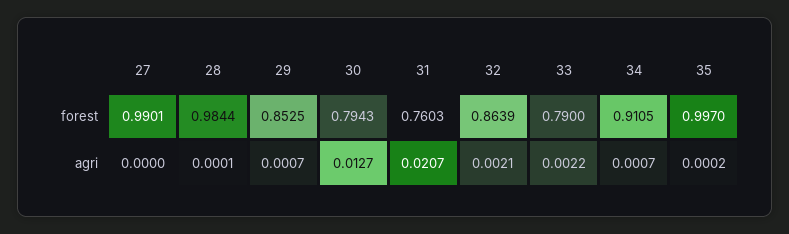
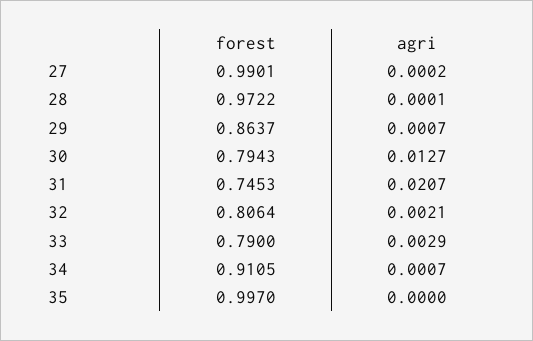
  {
    "27": {
      "forest": 0.9901,
-     "agri": 0
+     "agri": 0.0002
    },
    "28": {
-     "forest": 0.9844,
+     "forest": 0.9722,
      "agri": 0.0001
    },
    "29": {
-     "forest": 0.8525,
+     "forest": 0.8637,
      "agri": 0.0007
    },
    "30": {
      "forest": 0.7943,
      "agri": 0.0127
    },
    "31": {
-     "forest": 0.7603,
+     "forest": 0.7453,
      "agri": 0.0207
    },
    "32": {
-     "forest": 0.8639,
+     "forest": 0.8064,
      "agri": 0.0021
    },
    "33": {
      "forest": 0.79,
-     "agri": 0.0022
+     "agri": 0.0029
    },
    "34": {
      "forest": 0.9105,
      "agri": 0.0007
    },
    "35": {
      "forest": 0.997,
-     "agri": 0.0002
+     "agri": 0
    }
  }

